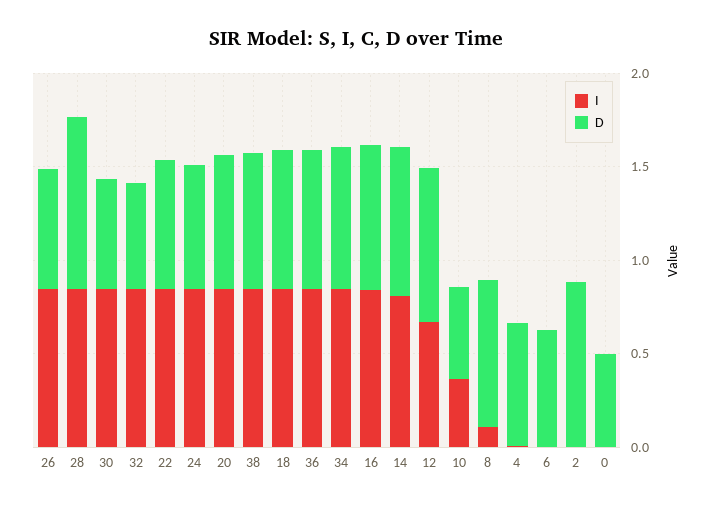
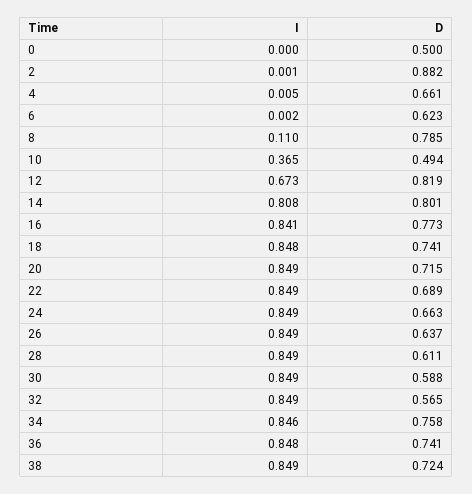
  {
    "I": {
      "26": 0.849,
      "28": 0.849,
      "30": 0.849,
      "32": 0.849,
      "22": 0.849,
      "24": 0.849,
      "20": 0.849,
      "38": 0.849,
      "18": 0.848,
      "36": 0.848,
      "34": 0.846,
      "16": 0.841,
      "14": 0.808,
      "12": 0.673,
      "10": 0.365,
      "8": 0.11,
      "4": 0.005,
      "6": 0.002,
      "2": 0.001,
      "0": 0
    },
    "D": {
      "26": 0.637,
-     "28": 0.9,
+     "28": 0.611,
      "30": 0.588,
      "32": 0.565,
      "22": 0.689,
      "24": 0.663,
      "20": 0.715,
      "38": 0.724,
      "18": 0.741,
      "36": 0.741,
      "34": 0.758,
      "16": 0.773,
      "14": 0.801,
      "12": 0.819,
      "10": 0.494,
      "8": 0.785,
      "4": 0.661,
      "6": 0.623,
      "2": 0.882,
      "0": 0.5
    }
  }

